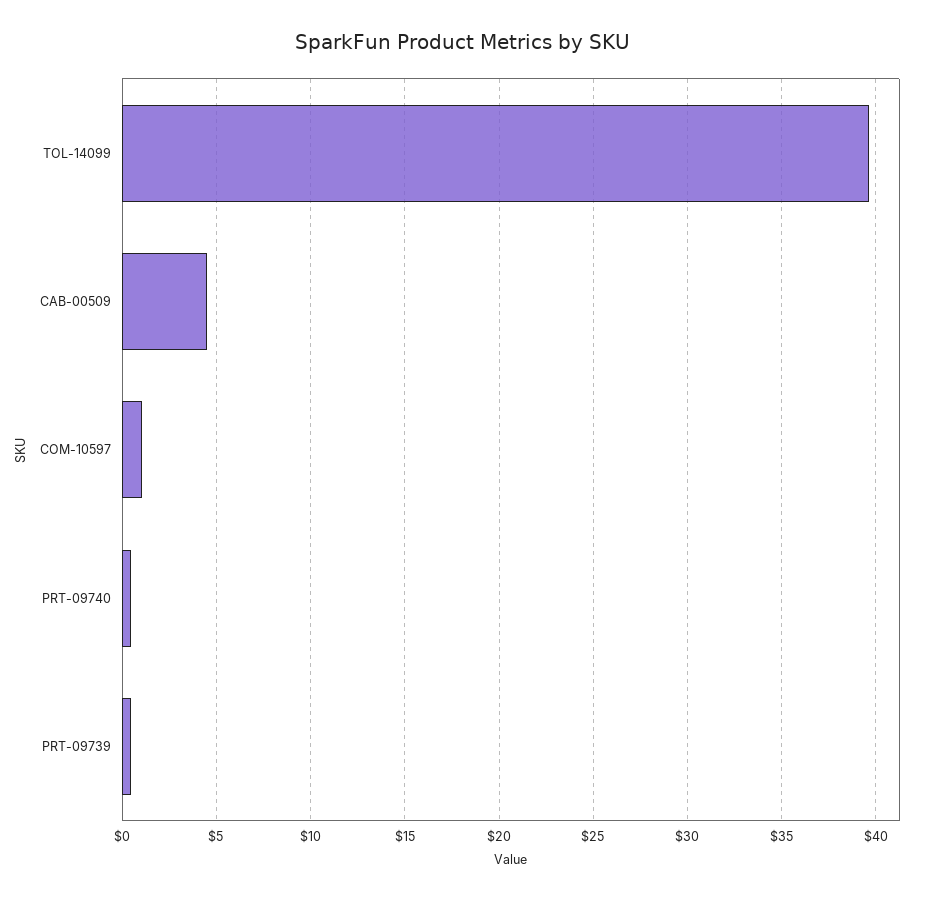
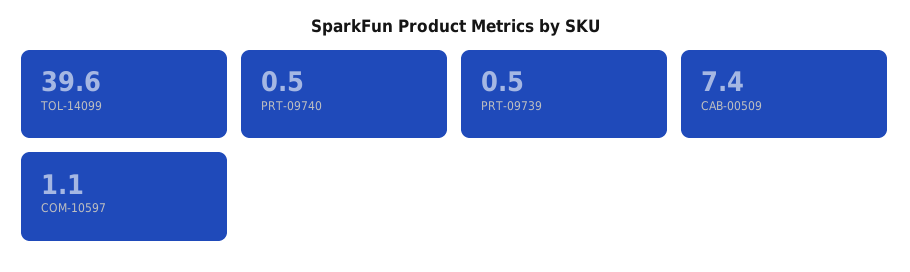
  {
    "TOL-14099": 39.6,
-   "CAB-00509": 4.5,
+   "CAB-00509": 7.4,
    "COM-10597": 1.1,
    "PRT-09740": 0.5,
    "PRT-09739": 0.5
  }

